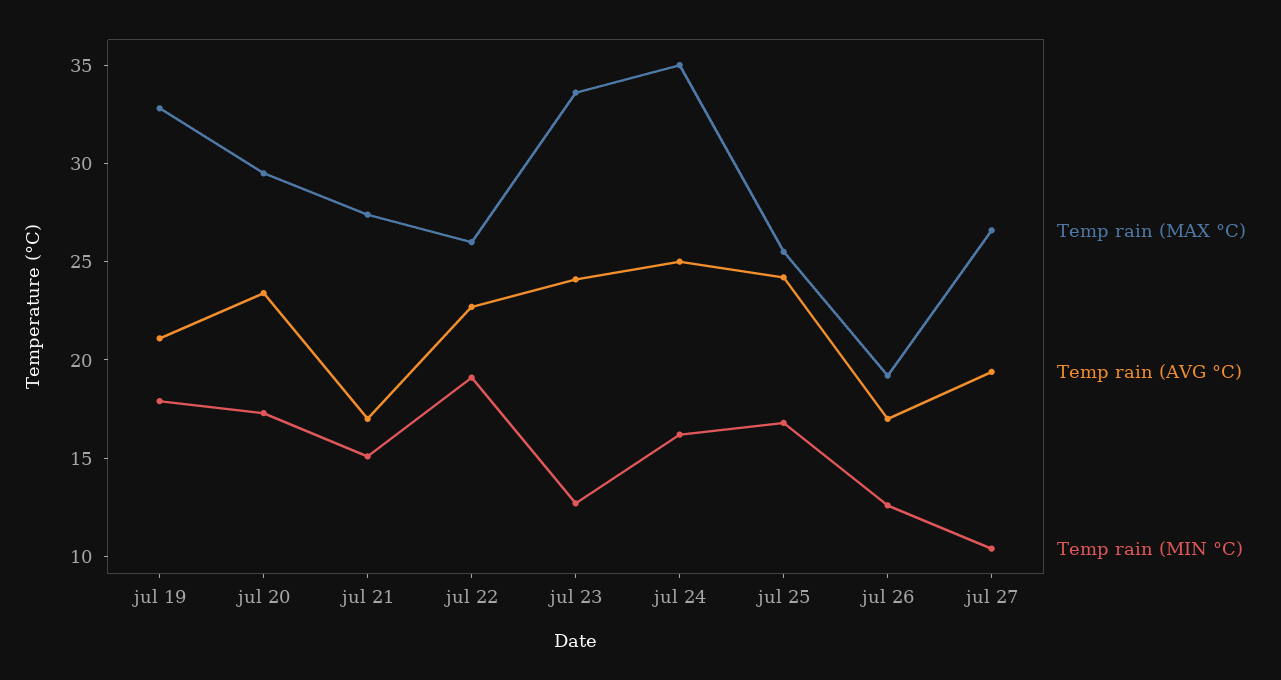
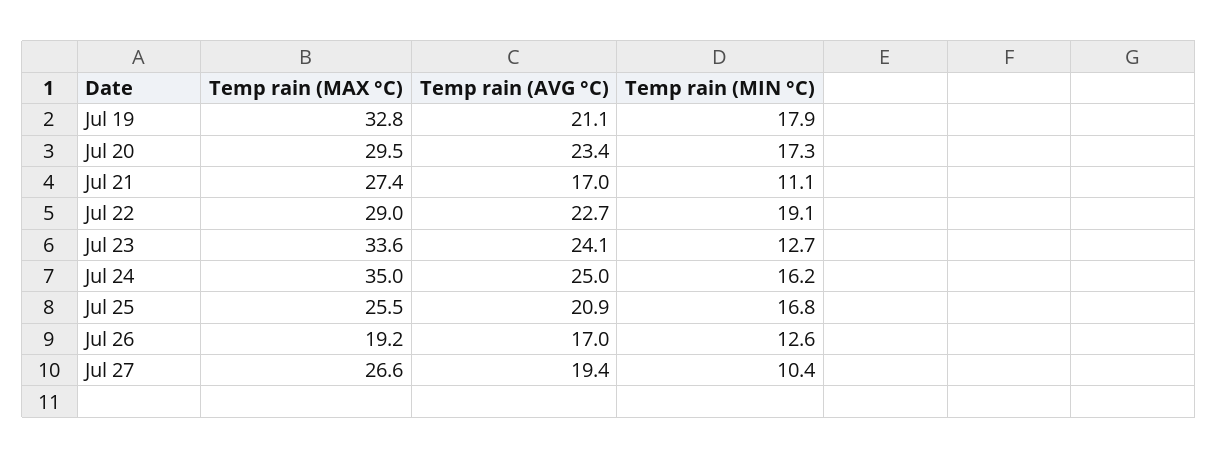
  {
    "Temp rain (MAX °C)": {
      "jul 19": 32.8,
      "jul 20": 29.5,
      "jul 21": 27.4,
-     "jul 22": 26,
+     "jul 22": 29,
      "jul 23": 33.6,
      "jul 24": 35,
      "jul 25": 25.5,
      "jul 26": 19.2,
      "jul 27": 26.6
    },
    "Temp rain (AVG °C)": {
      "jul 19": 21.1,
      "jul 20": 23.4,
      "jul 21": 17,
      "jul 22": 22.7,
      "jul 23": 24.1,
      "jul 24": 25,
-     "jul 25": 24,
+     "jul 25": 20.9,
      "jul 26": 17,
      "jul 27": 19.4
    },
    "Temp rain (MIN °C)": {
      "jul 19": 17.9,
      "jul 20": 17.3,
-     "jul 21": 15,
+     "jul 21": 11.1,
      "jul 22": 19.1,
      "jul 23": 12.7,
      "jul 24": 16.2,
      "jul 25": 16.8,
      "jul 26": 12.6,
      "jul 27": 10.4
    }
  }

